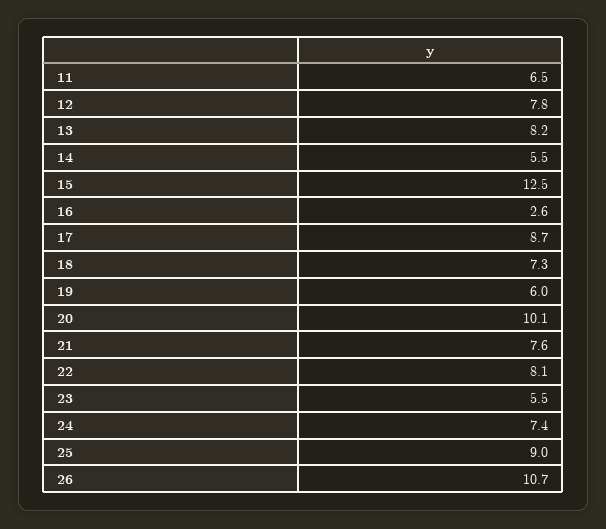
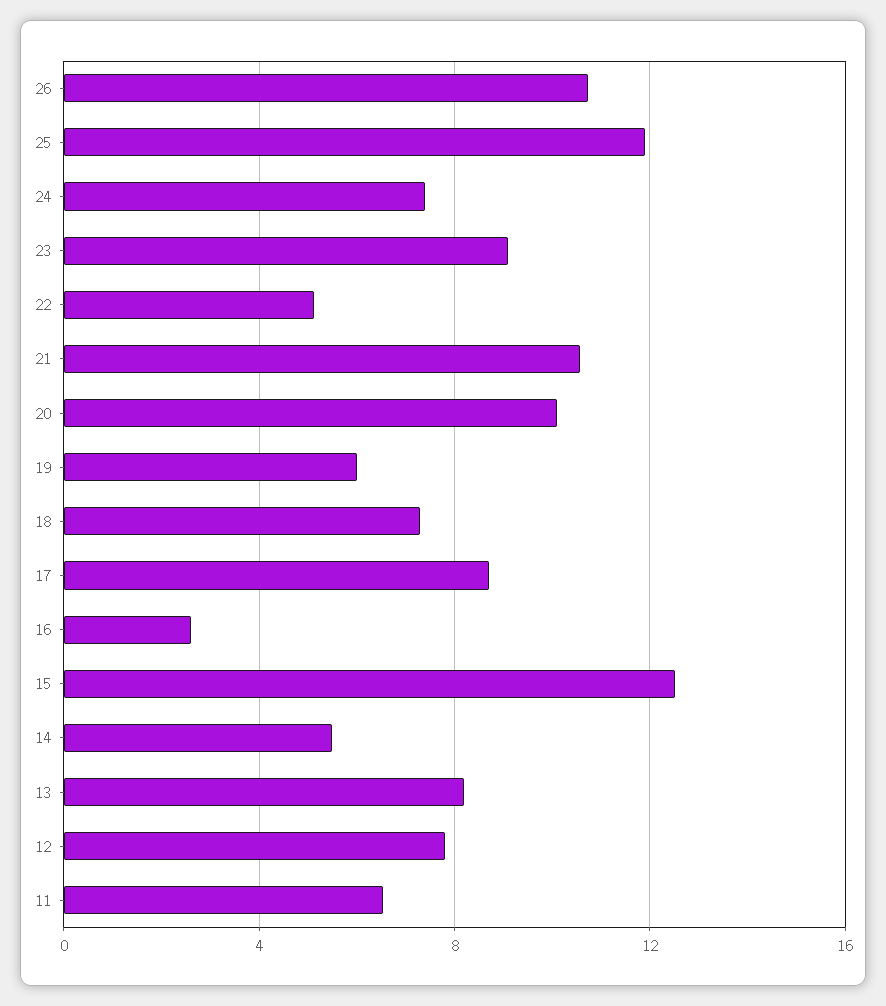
  {
    "11": 6.5,
    "12": 7.8,
    "13": 8.2,
    "14": 5.5,
    "15": 12.5,
    "16": 2.6,
    "17": 8.7,
    "18": 7.3,
    "19": 6,
    "20": 10.1,
-   "21": 7.6,
+   "21": 10.5,
-   "22": 8.1,
+   "22": 5,
-   "23": 5.5,
+   "23": 9,
    "24": 7.4,
-   "25": 9,
+   "25": 12,
    "26": 10.7
  }

